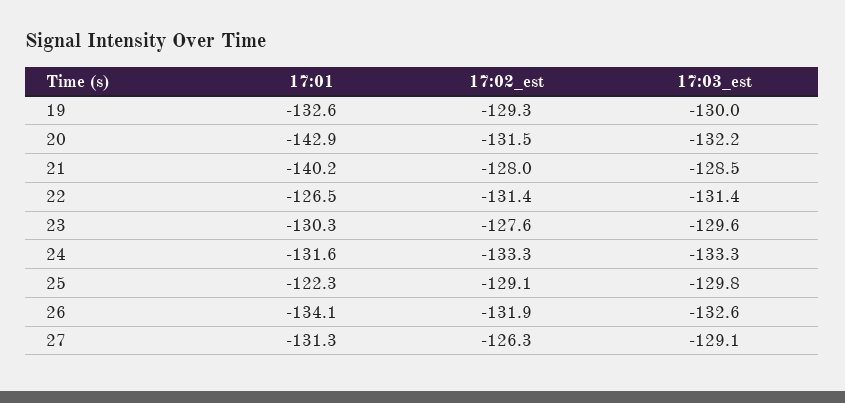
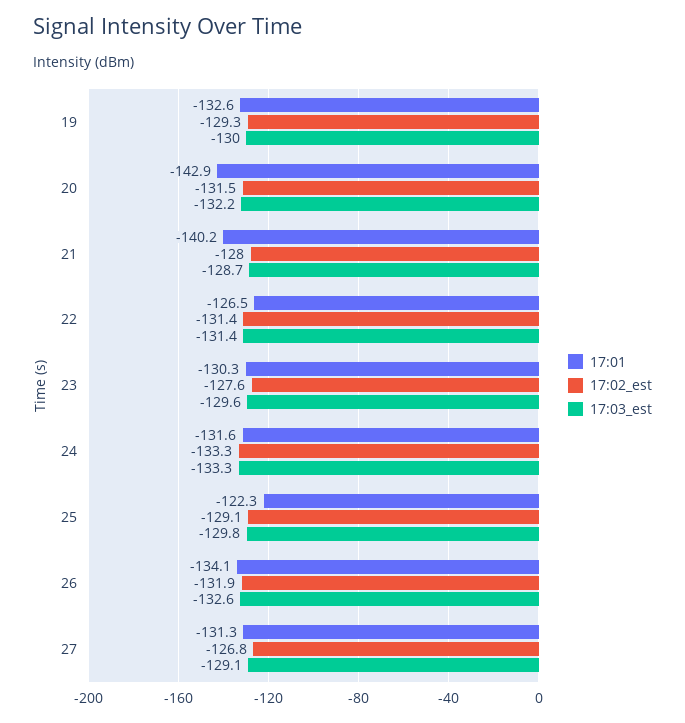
  {
    "17:01": {
      "19": -132.6,
      "20": -142.9,
      "21": -140.2,
      "22": -126.5,
      "23": -130.3,
      "24": -131.6,
      "25": -122.3,
      "26": -134.1,
      "27": -131.3
    },
    "17:02_est": {
      "19": -129.3,
      "20": -131.5,
      "21": -128,
      "22": -131.4,
      "23": -127.6,
      "24": -133.3,
      "25": -129.1,
      "26": -131.9,
-     "27": -126.3
+     "27": -126.8
    },
    "17:03_est": {
      "19": -130,
      "20": -132.2,
-     "21": -128.5,
+     "21": -128.7,
      "22": -131.4,
      "23": -129.6,
      "24": -133.3,
      "25": -129.8,
      "26": -132.6,
      "27": -129.1
    }
  }

